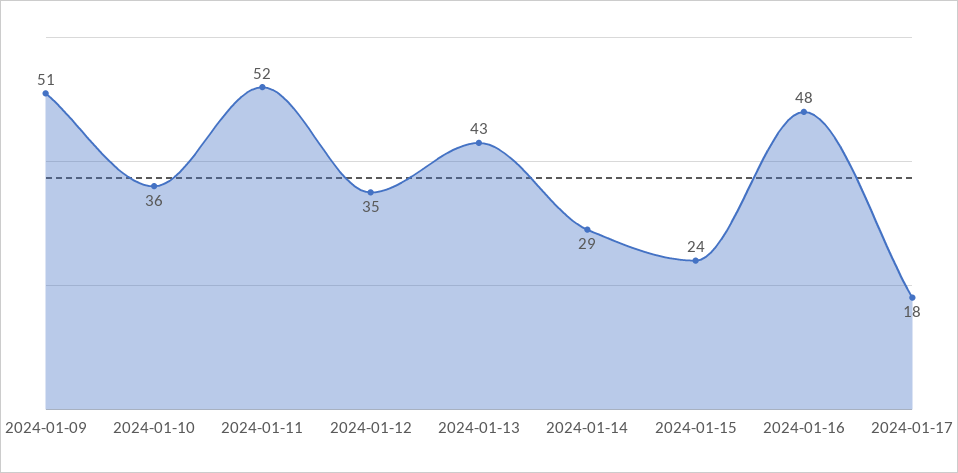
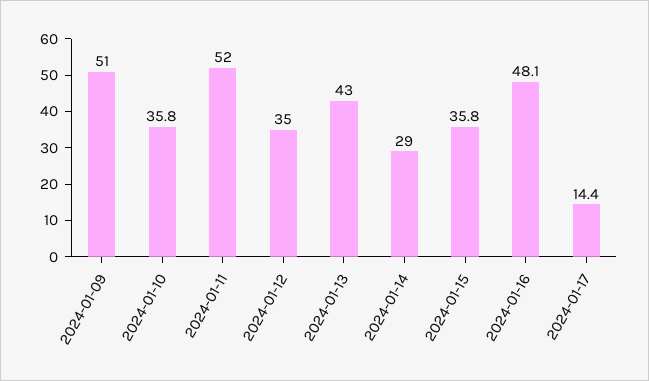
  {
    "2024-01-09": 51,
    "2024-01-10": 35.8,
    "2024-01-11": 52,
    "2024-01-12": 35,
    "2024-01-13": 43,
    "2024-01-14": 29,
-   "2024-01-15": 24,
+   "2024-01-15": 35.8,
    "2024-01-16": 48.1,
-   "2024-01-17": 18
+   "2024-01-17": 14.4
  }

